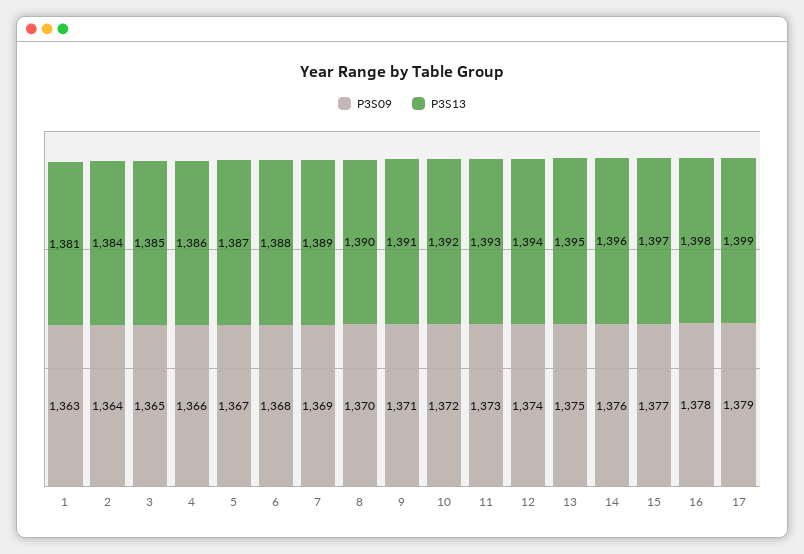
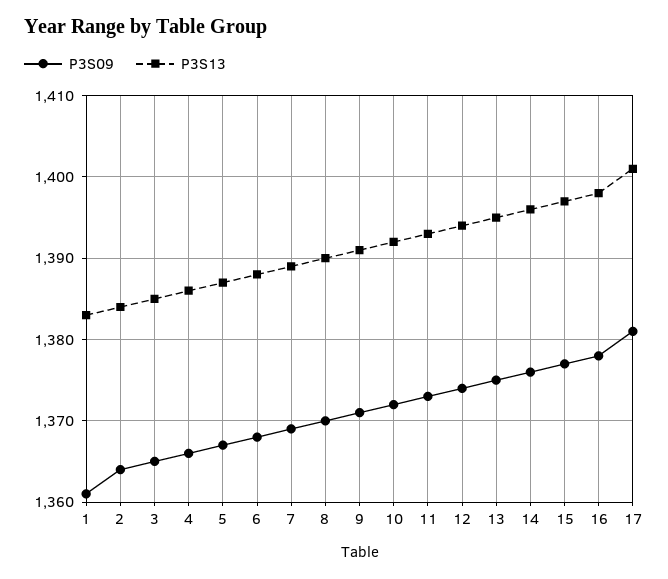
  {
    "P3S09": {
-     "1": 1363,
+     "1": 1361,
      "2": 1364,
      "3": 1365,
      "4": 1366,
      "5": 1367,
      "6": 1368,
      "7": 1369,
      "8": 1370,
      "9": 1371,
      "10": 1372,
      "11": 1373,
      "12": 1374,
      "13": 1375,
      "14": 1376,
      "15": 1377,
      "16": 1378,
-     "17": 1379
+     "17": 1381
    },
    "P3S13": {
-     "1": 1381,
+     "1": 1383,
      "2": 1384,
      "3": 1385,
      "4": 1386,
      "5": 1387,
      "6": 1388,
      "7": 1389,
      "8": 1390,
      "9": 1391,
      "10": 1392,
      "11": 1393,
      "12": 1394,
      "13": 1395,
      "14": 1396,
      "15": 1397,
      "16": 1398,
-     "17": 1399
+     "17": 1401
    }
  }

